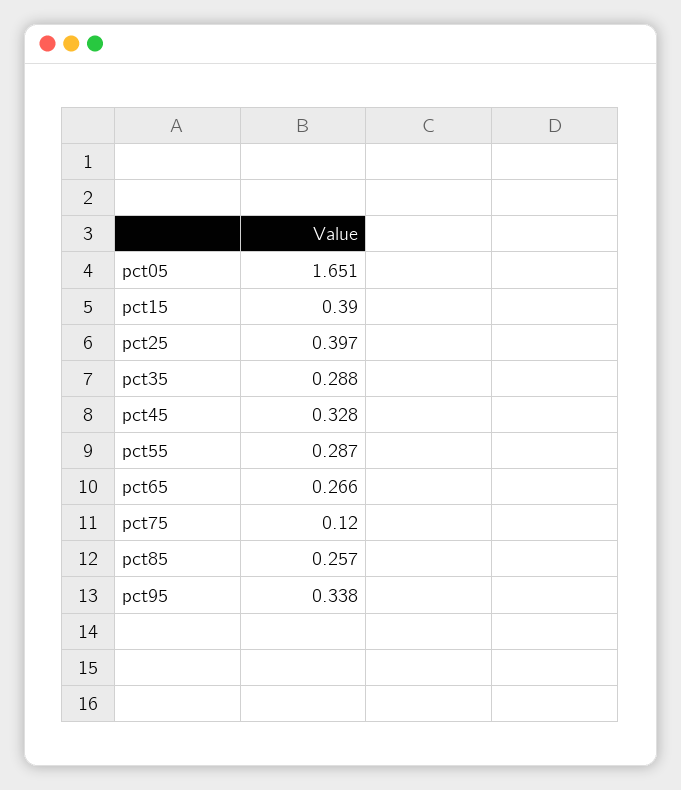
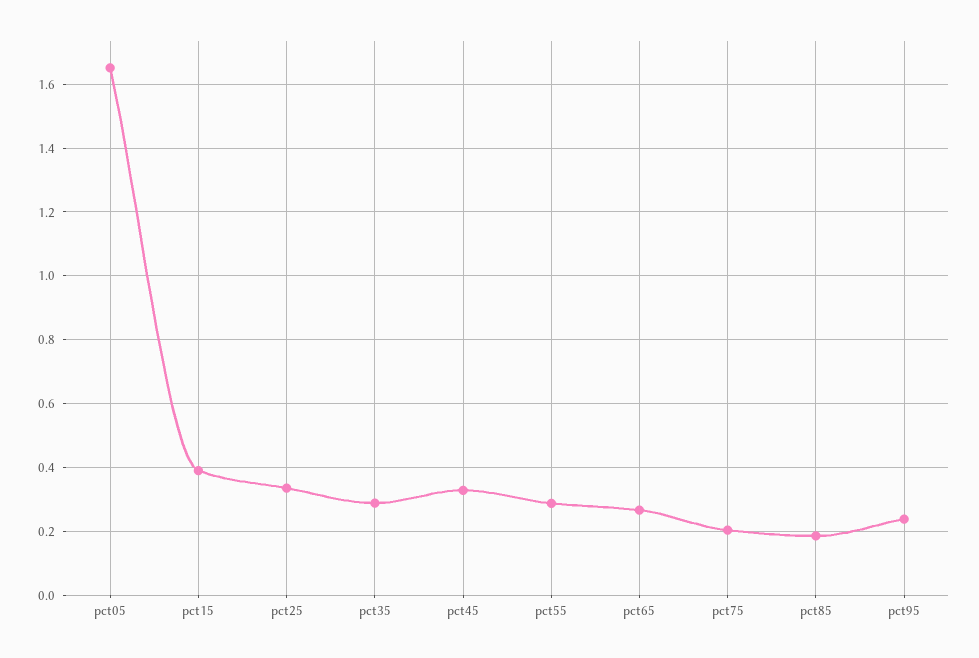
  {
    "pct05": 1.651,
    "pct15": 0.39,
-   "pct25": 0.397,
+   "pct25": 0.34,
    "pct35": 0.288,
    "pct45": 0.328,
    "pct55": 0.287,
    "pct65": 0.266,
-   "pct75": 0.12,
+   "pct75": 0.2,
-   "pct85": 0.257,
+   "pct85": 0.18,
-   "pct95": 0.338
+   "pct95": 0.24
  }

